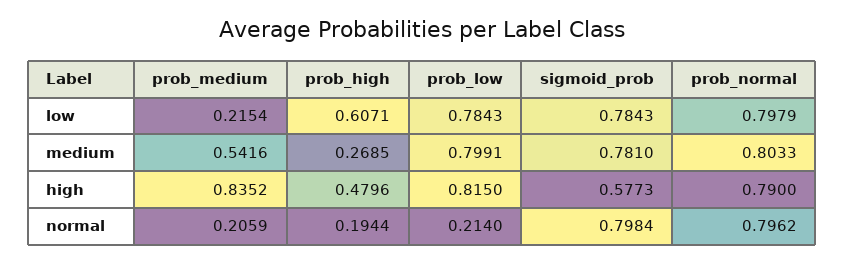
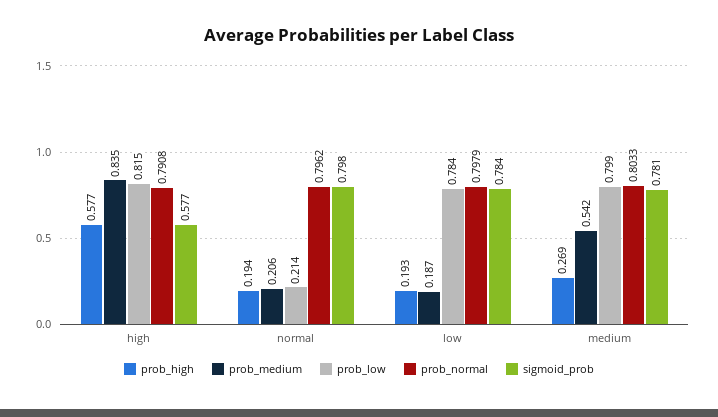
  {
    "prob_medium": {
-     "low": 0.2154,
+     "low": 0.187,
      "medium": 0.5416,
      "high": 0.8352,
      "normal": 0.2059
    },
    "prob_high": {
-     "low": 0.6071,
+     "low": 0.193,
      "medium": 0.2685,
-     "high": 0.4796,
+     "high": 0.577,
      "normal": 0.1944
    },
    "prob_low": {
      "low": 0.7843,
      "medium": 0.7991,
      "high": 0.815,
      "normal": 0.214
    },
    "sigmoid_prob": {
      "low": 0.7843,
      "medium": 0.781,
      "high": 0.5773,
      "normal": 0.7984
    },
    "prob_normal": {
      "low": 0.7979,
      "medium": 0.8033,
-     "high": 0.79,
+     "high": 0.7908,
      "normal": 0.7962
    }
  }

